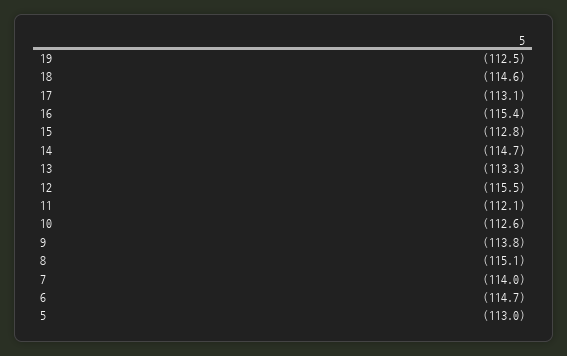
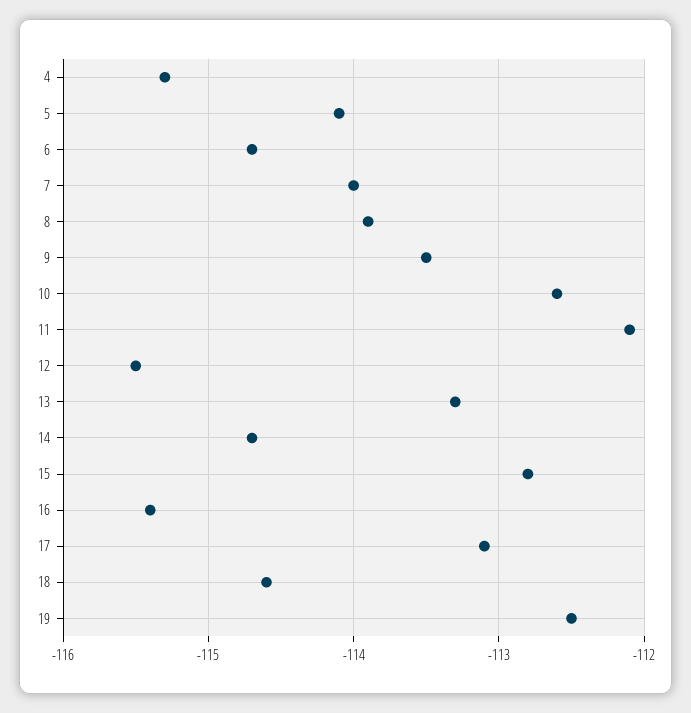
  {
    "19": -112.5,
    "18": -114.6,
    "17": -113.1,
    "16": -115.4,
    "15": -112.8,
    "14": -114.7,
    "13": -113.3,
    "12": -115.5,
    "11": -112.1,
    "10": -112.6,
-   "9": -113.8,
+   "9": -113.5,
-   "8": -115.1,
+   "8": -113.9,
    "7": -114,
    "6": -114.7,
-   "5": -113
+   "5": -114.1,
+   "4": -115.3
  }

